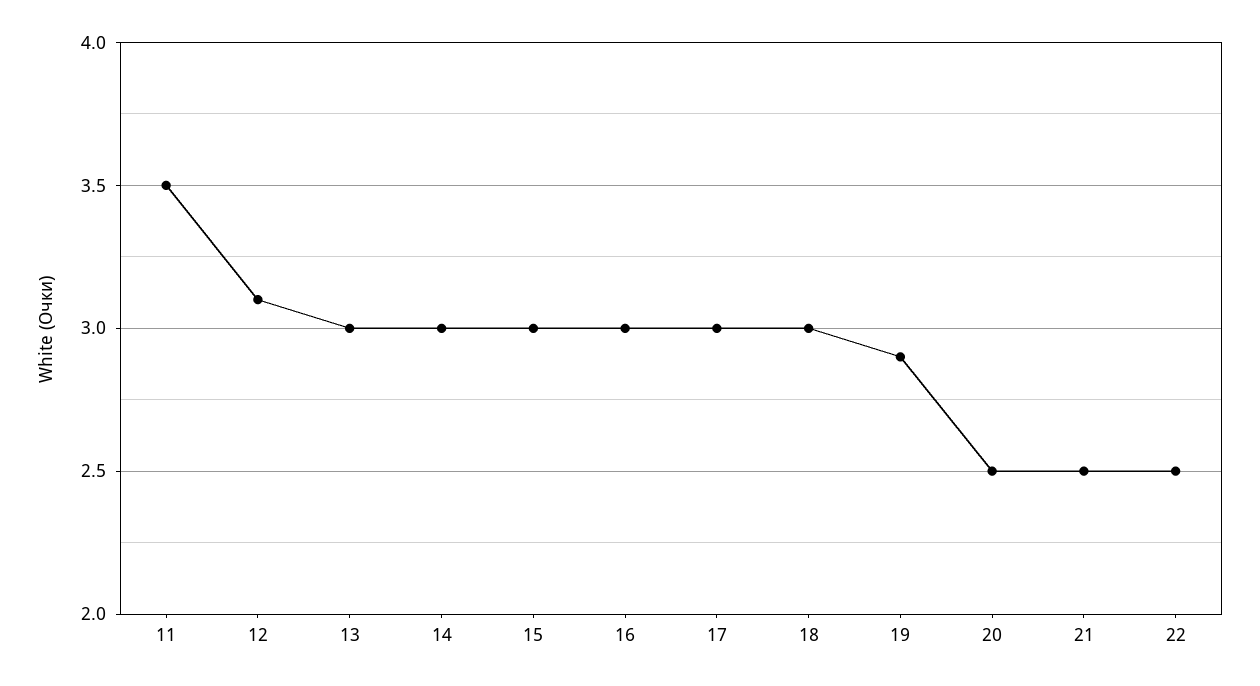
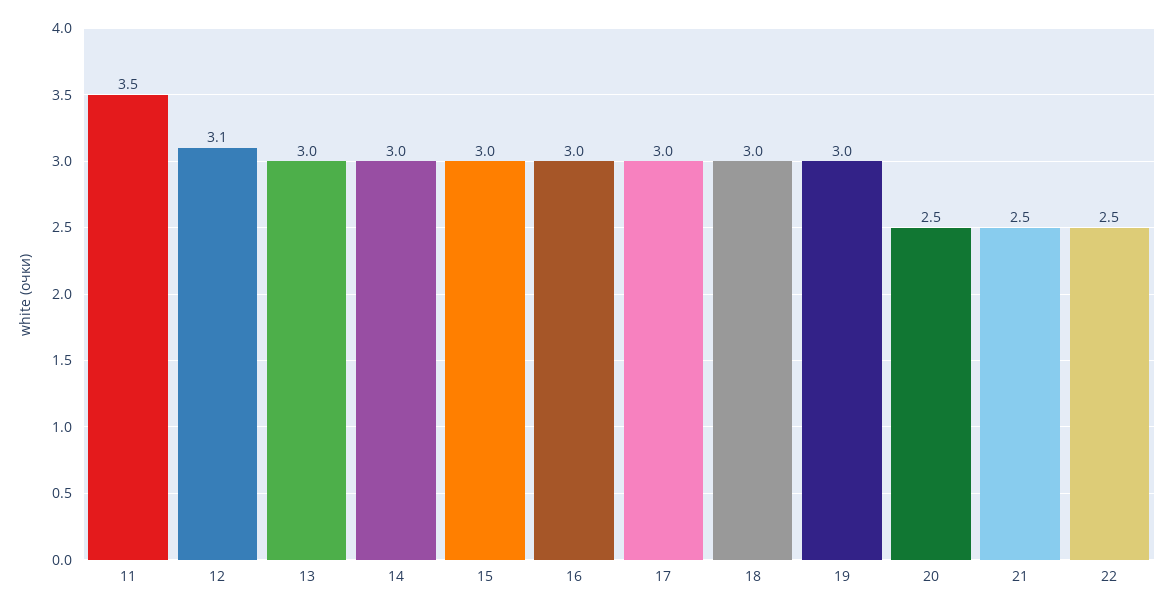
  {
    "11": 3.5,
    "12": 3.1,
    "13": 3,
    "14": 3,
    "15": 3,
    "16": 3,
    "17": 3,
    "18": 3,
-   "19": 2.9,
+   "19": 3,
    "20": 2.5,
    "21": 2.5,
    "22": 2.5
  }

